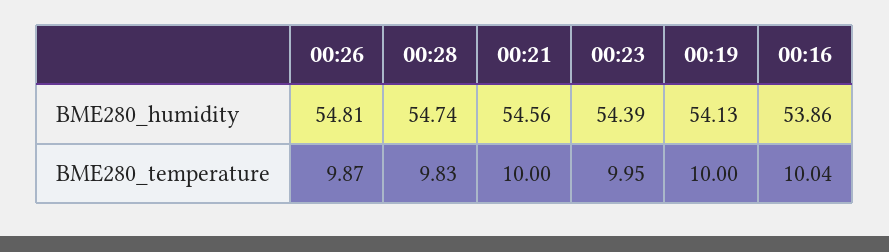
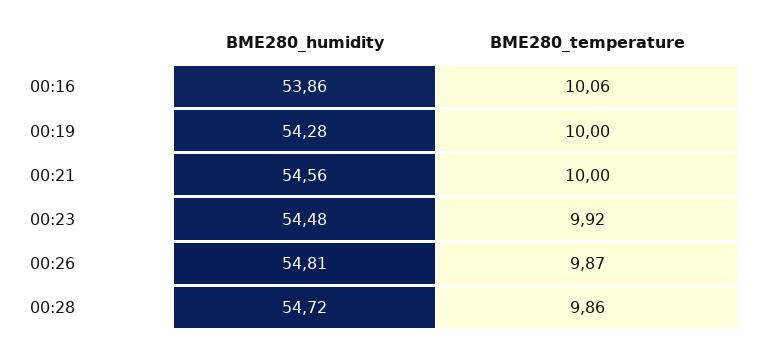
  {
    "00:26": {
      "BME280_humidity": 54.81,
      "BME280_temperature": 9.87
    },
    "00:28": {
-     "BME280_humidity": 54.74,
+     "BME280_humidity": 54.72,
-     "BME280_temperature": 9.83
+     "BME280_temperature": 9.86
    },
    "00:21": {
      "BME280_humidity": 54.56,
      "BME280_temperature": 10
    },
    "00:23": {
-     "BME280_humidity": 54.39,
+     "BME280_humidity": 54.48,
-     "BME280_temperature": 9.95
+     "BME280_temperature": 9.92
    },
    "00:19": {
-     "BME280_humidity": 54.13,
+     "BME280_humidity": 54.28,
      "BME280_temperature": 10
    },
    "00:16": {
      "BME280_humidity": 53.86,
-     "BME280_temperature": 10.04
+     "BME280_temperature": 10.06
    }
  }

